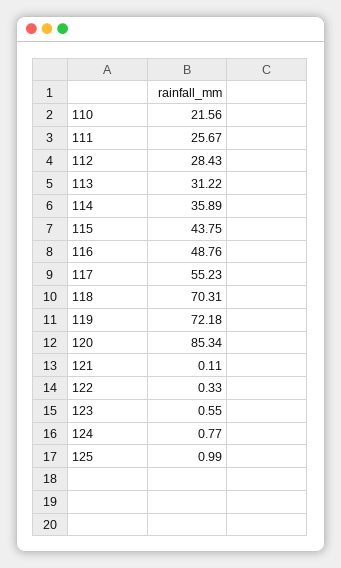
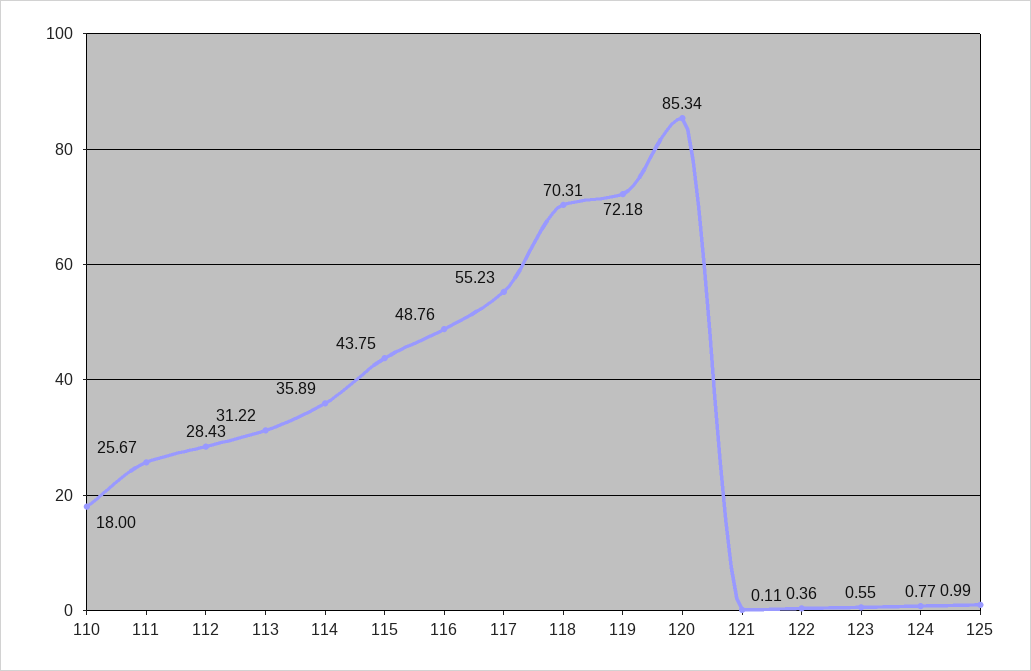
  {
-   "110": 21.56,
+   "110": 18,
    "111": 25.67,
    "112": 28.43,
    "113": 31.22,
    "114": 35.89,
    "115": 43.75,
    "116": 48.76,
    "117": 55.23,
    "118": 70.31,
    "119": 72.18,
    "120": 85.34,
    "121": 0.11,
-   "122": 0.33,
+   "122": 0.36,
    "123": 0.55,
    "124": 0.77,
    "125": 0.99
  }

